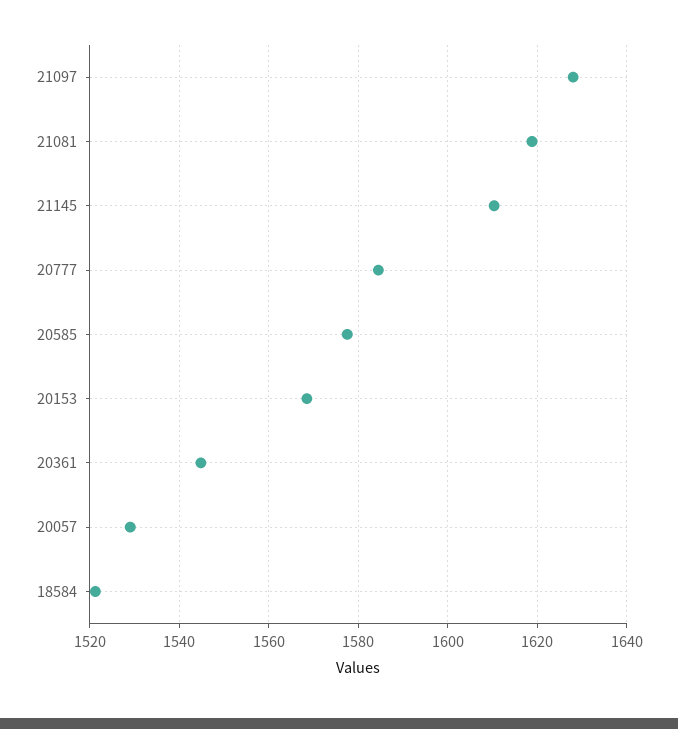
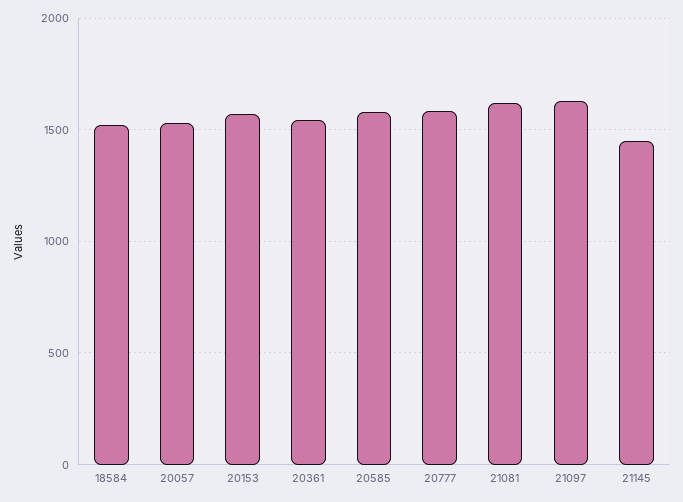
  {
    "21097": 1628,
    "21081": 1618,
-   "21145": 1610,
+   "21145": 1450,
    "20777": 1584,
    "20585": 1578,
    "20153": 1568,
    "20361": 1544,
    "20057": 1530,
    "18584": 1522
  }

